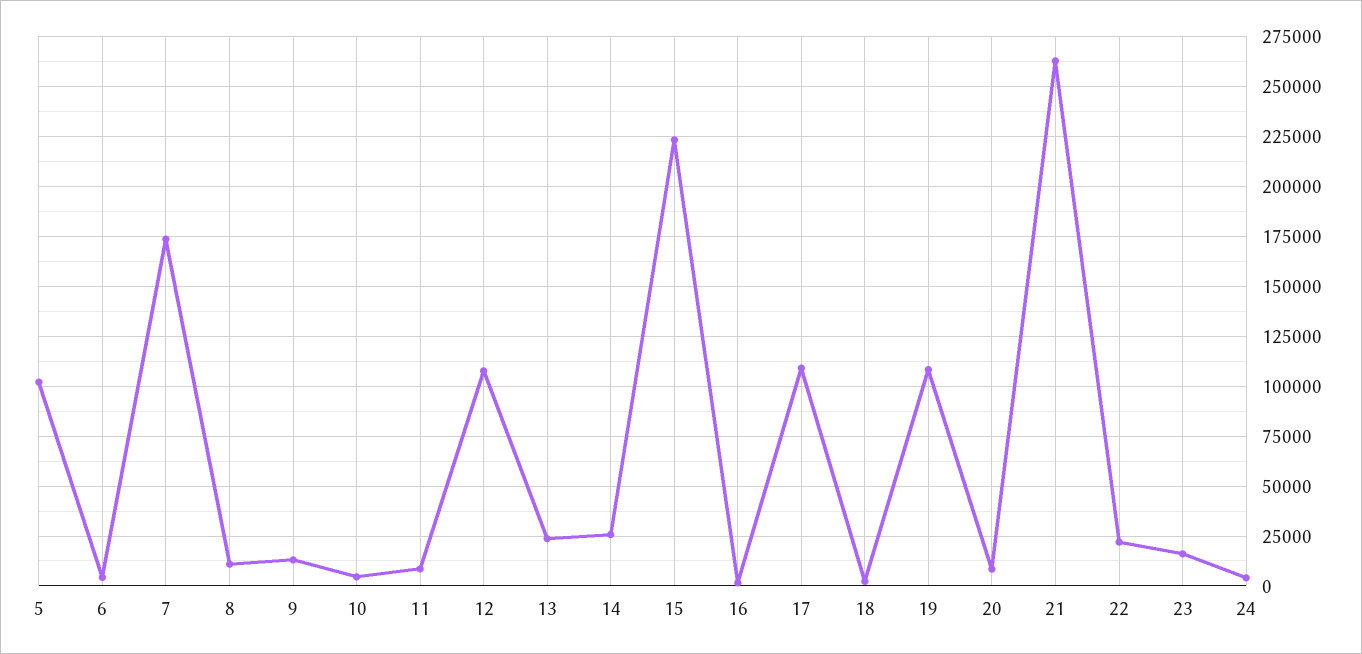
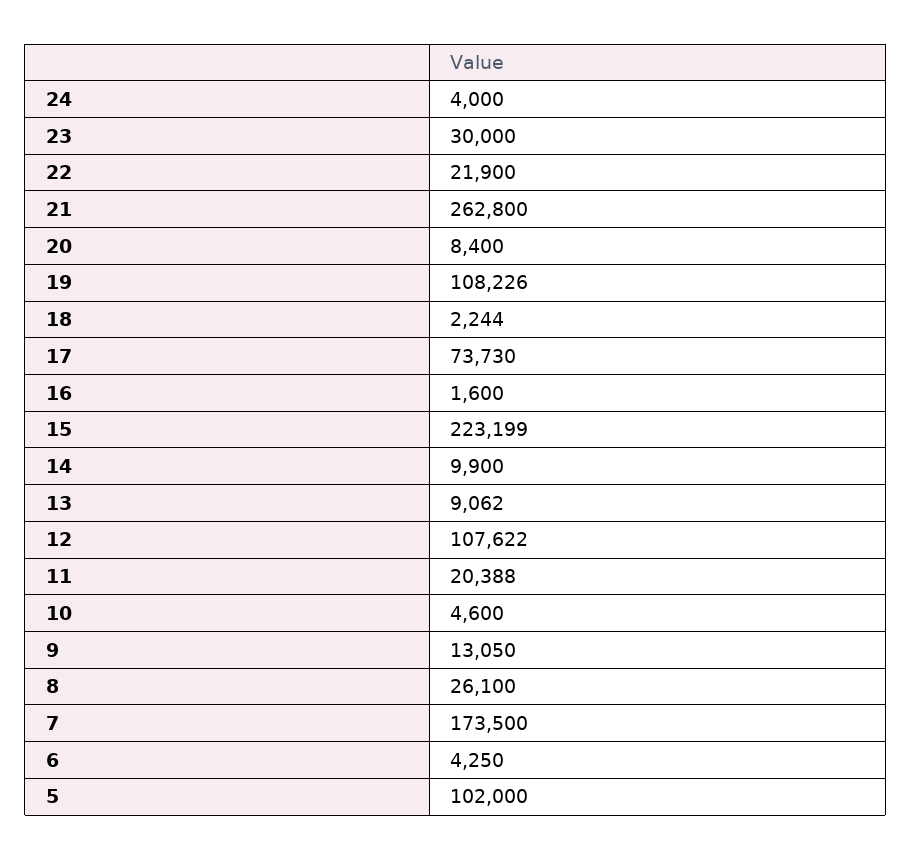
  {
    "5": 102000,
    "6": 4250,
    "7": 173500,
-   "8": 10000,
+   "8": 26100,
    "9": 13050,
    "10": 4600,
-   "11": 10000,
+   "11": 20388,
    "12": 107622,
-   "13": 25000,
+   "13": 9062,
-   "14": 25000,
+   "14": 9900,
    "15": 223199,
    "16": 1600,
-   "17": 110000,
+   "17": 73730,
    "18": 2244,
    "19": 108226,
    "20": 8400,
    "21": 262800,
    "22": 21900,
-   "23": 15000,
+   "23": 30000,
    "24": 4000
  }

